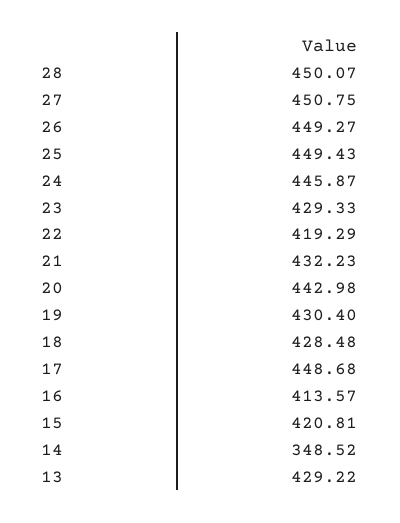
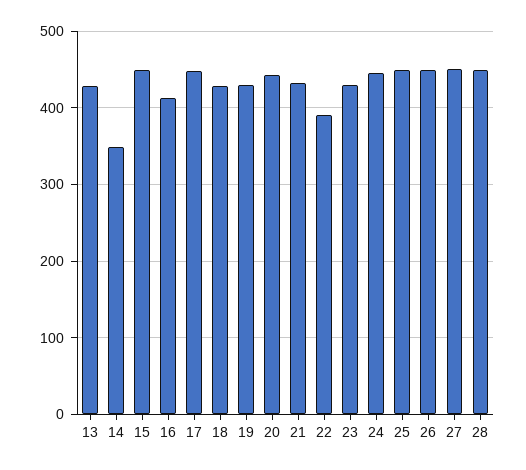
  {
    "28": 450.07,
    "27": 450.75,
    "26": 449.27,
    "25": 449.43,
    "24": 445.87,
    "23": 429.33,
-   "22": 419.29,
+   "22": 390,
    "21": 432.23,
    "20": 442.98,
    "19": 430.4,
    "18": 428.48,
    "17": 448.68,
    "16": 413.57,
-   "15": 420.81,
+   "15": 450,
    "14": 348.52,
    "13": 429.22
  }

